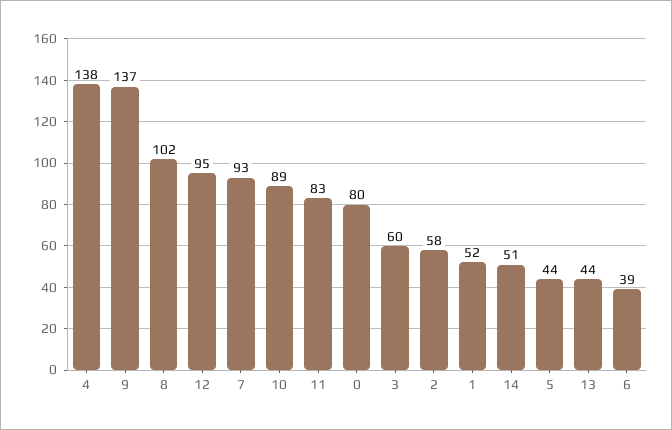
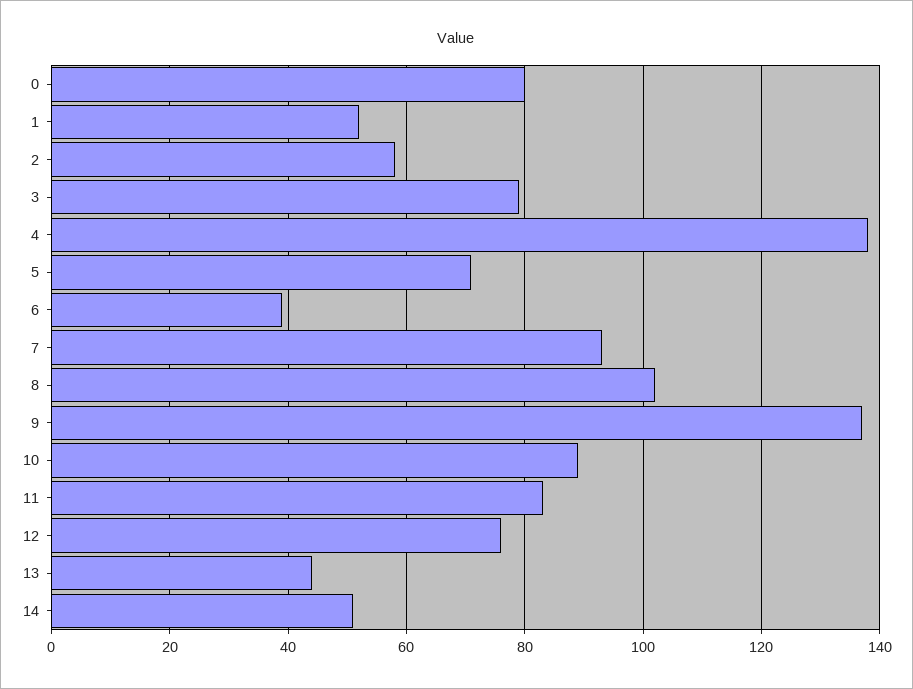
  {
    "4": 138,
    "9": 137,
    "8": 102,
-   "12": 95,
+   "12": 75,
    "7": 93,
    "10": 89,
    "11": 83,
    "0": 80,
-   "3": 60,
+   "3": 80,
    "2": 58,
    "1": 52,
    "14": 51,
-   "5": 44,
+   "5": 70,
    "13": 44,
    "6": 39
  }

